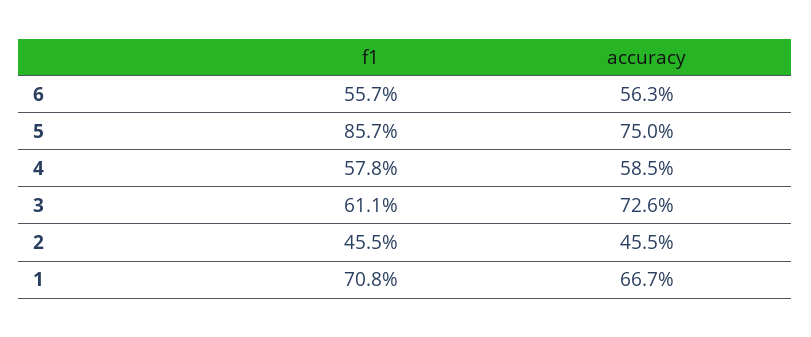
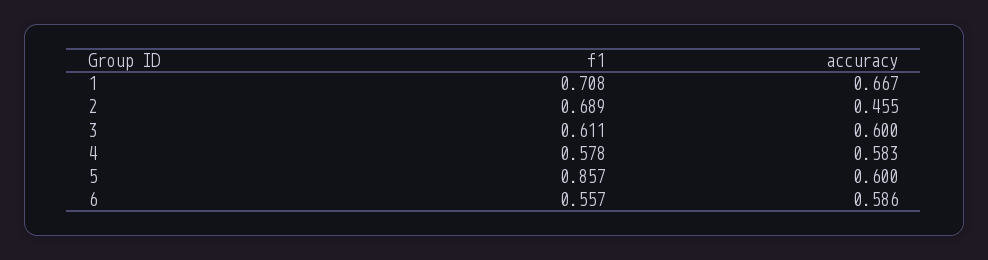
  {
    "f1": {
      "6": 0.557,
      "5": 0.857,
      "4": 0.578,
      "3": 0.611,
-     "2": 0.455,
+     "2": 0.689,
      "1": 0.708
    },
    "accuracy": {
-     "6": 0.563,
+     "6": 0.586,
-     "5": 0.75,
+     "5": 0.6,
-     "4": 0.585,
+     "4": 0.583,
-     "3": 0.726,
+     "3": 0.6,
      "2": 0.455,
      "1": 0.667
    }
  }

